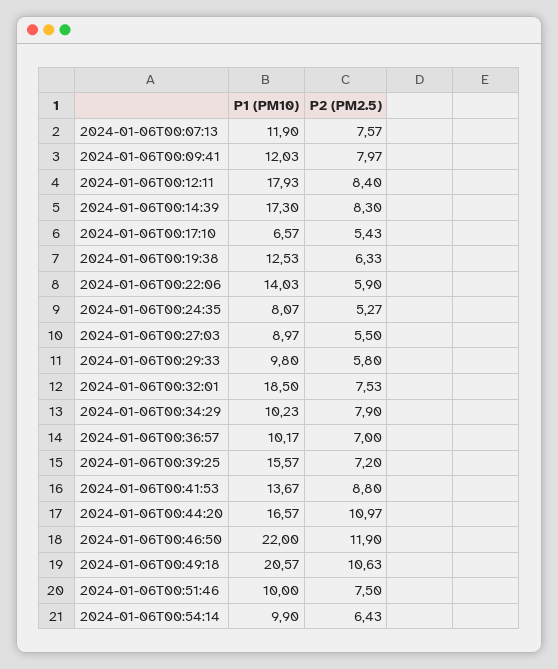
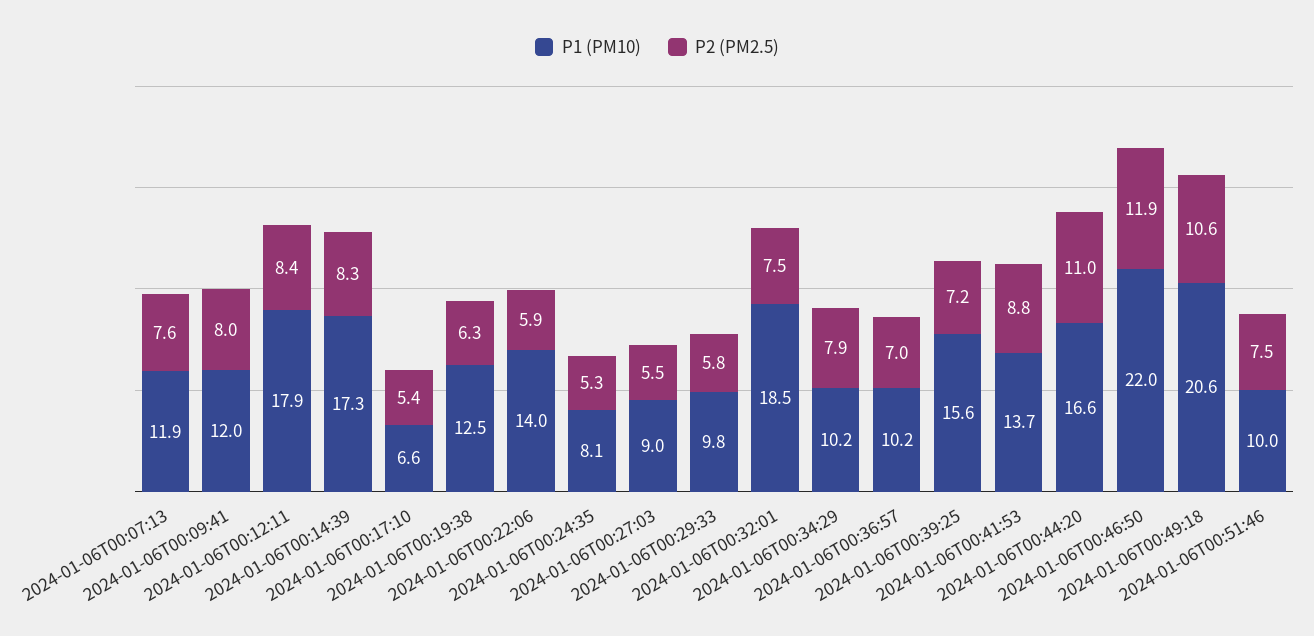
  {
    "P1 (PM10)": {
      "2024-01-06T00:07:13": 11.9,
      "2024-01-06T00:09:41": 12.03,
      "2024-01-06T00:12:11": 17.93,
      "2024-01-06T00:14:39": 17.3,
      "2024-01-06T00:17:10": 6.57,
      "2024-01-06T00:19:38": 12.53,
      "2024-01-06T00:22:06": 14.03,
      "2024-01-06T00:24:35": 8.07,
      "2024-01-06T00:27:03": 8.97,
      "2024-01-06T00:29:33": 9.8,
      "2024-01-06T00:32:01": 18.5,
      "2024-01-06T00:34:29": 10.23,
      "2024-01-06T00:36:57": 10.17,
      "2024-01-06T00:39:25": 15.57,
      "2024-01-06T00:41:53": 13.67,
      "2024-01-06T00:44:20": 16.57,
      "2024-01-06T00:46:50": 22,
      "2024-01-06T00:49:18": 20.57,
-     "2024-01-06T00:51:46": 10,
+     "2024-01-06T00:51:46": 10
-     "2024-01-06T00:54:14": 9.9
    },
    "P2 (PM2.5)": {
      "2024-01-06T00:07:13": 7.57,
      "2024-01-06T00:09:41": 7.97,
      "2024-01-06T00:12:11": 8.4,
      "2024-01-06T00:14:39": 8.3,
      "2024-01-06T00:17:10": 5.43,
      "2024-01-06T00:19:38": 6.33,
      "2024-01-06T00:22:06": 5.9,
      "2024-01-06T00:24:35": 5.27,
      "2024-01-06T00:27:03": 5.5,
      "2024-01-06T00:29:33": 5.8,
      "2024-01-06T00:32:01": 7.53,
      "2024-01-06T00:34:29": 7.9,
      "2024-01-06T00:36:57": 7,
      "2024-01-06T00:39:25": 7.2,
      "2024-01-06T00:41:53": 8.8,
      "2024-01-06T00:44:20": 10.97,
      "2024-01-06T00:46:50": 11.9,
      "2024-01-06T00:49:18": 10.63,
-     "2024-01-06T00:51:46": 7.5,
+     "2024-01-06T00:51:46": 7.5
-     "2024-01-06T00:54:14": 6.43
    }
  }

